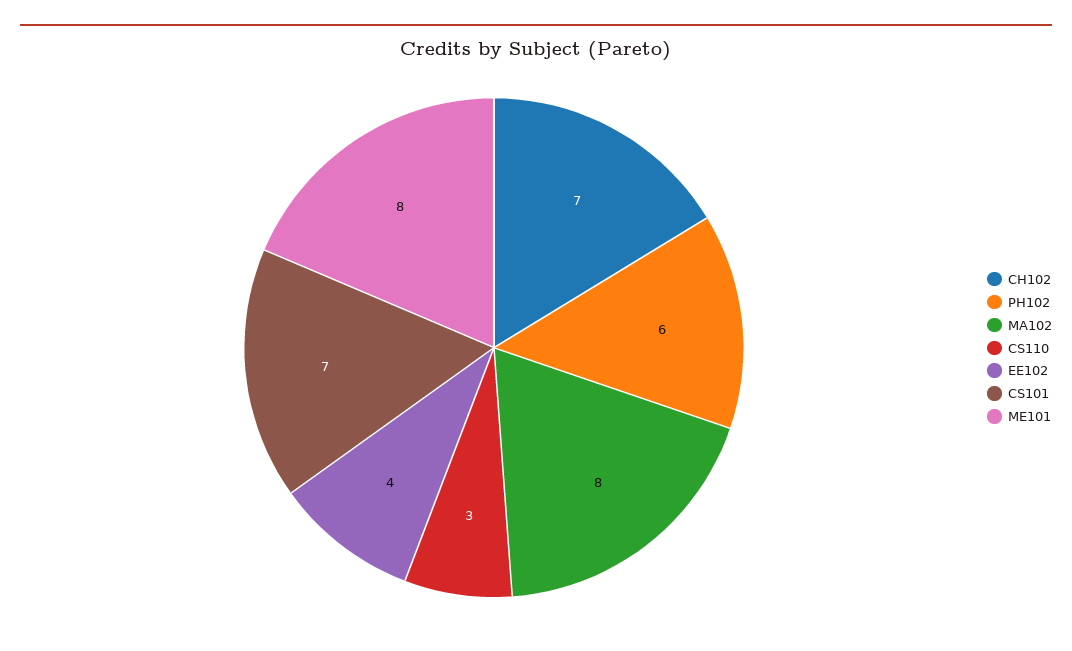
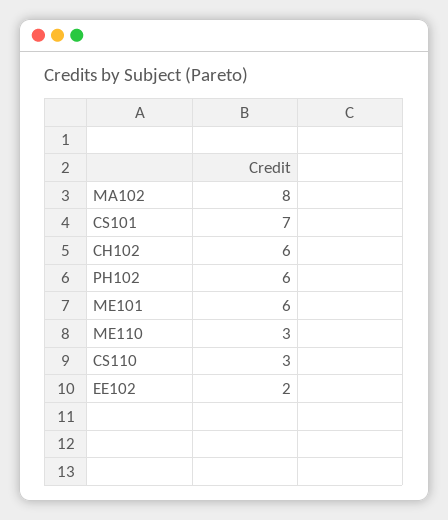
  {
-   "CH102": 7,
+   "CH102": 6,
    "PH102": 6,
    "MA102": 8,
    "CS110": 3,
-   "EE102": 4,
+   "EE102": 2,
    "CS101": 7,
-   "ME101": 8
+   "ME101": 6,
+   "ME110": 3
  }

